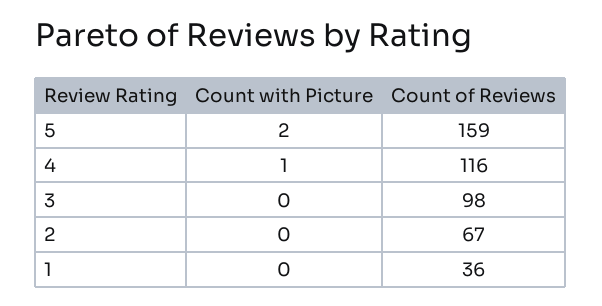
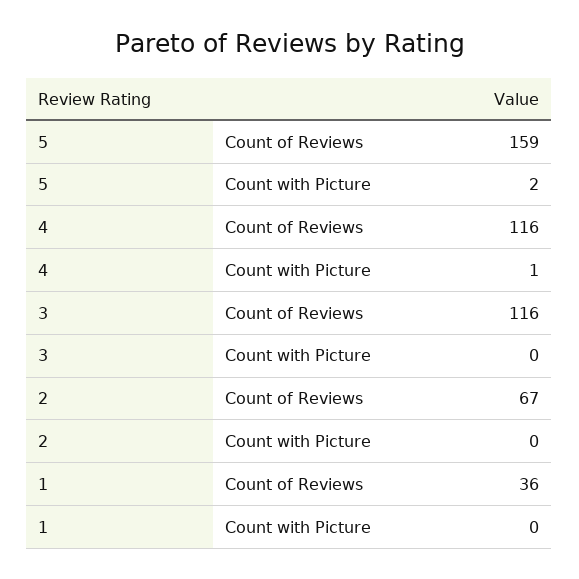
  {
    "Count with Picture": {
      "5": 2,
      "4": 1,
      "3": 0,
      "2": 0,
      "1": 0
    },
    "Count of Reviews": {
      "5": 159,
      "4": 116,
-     "3": 98,
+     "3": 116,
      "2": 67,
      "1": 36
    }
  }

